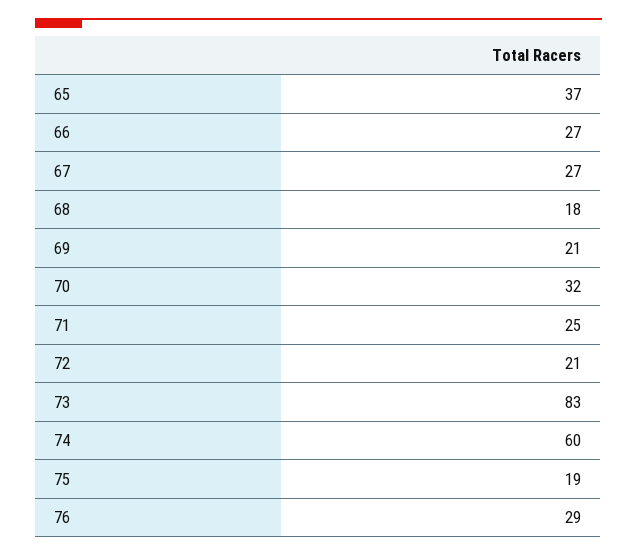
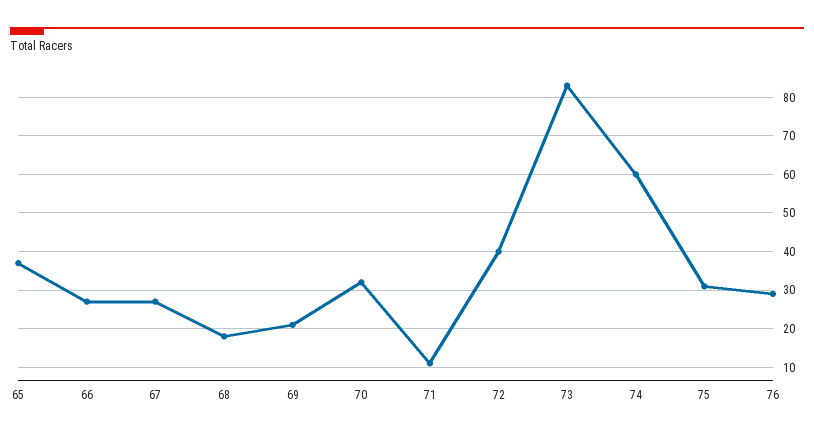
  {
    "65": 37,
    "66": 27,
    "67": 27,
    "68": 18,
    "69": 21,
    "70": 32,
-   "71": 25,
+   "71": 10,
-   "72": 21,
+   "72": 40,
    "73": 83,
    "74": 60,
-   "75": 19,
+   "75": 30,
    "76": 29
  }

